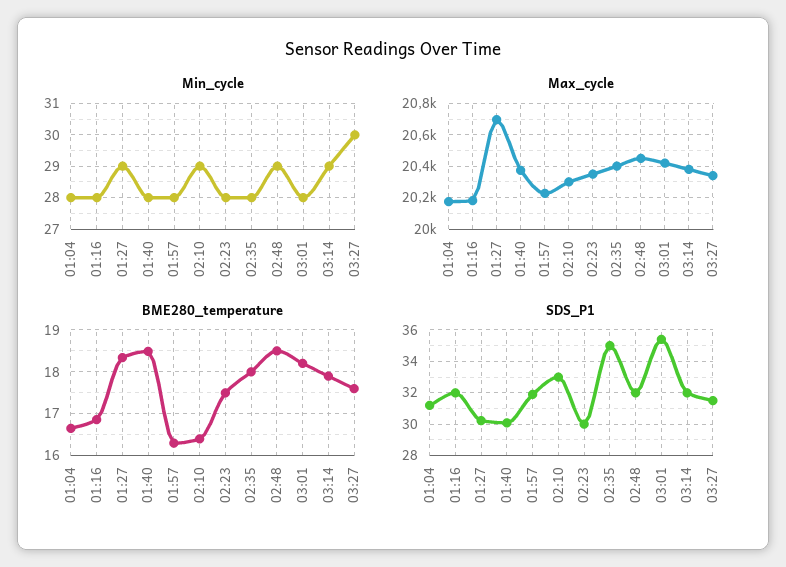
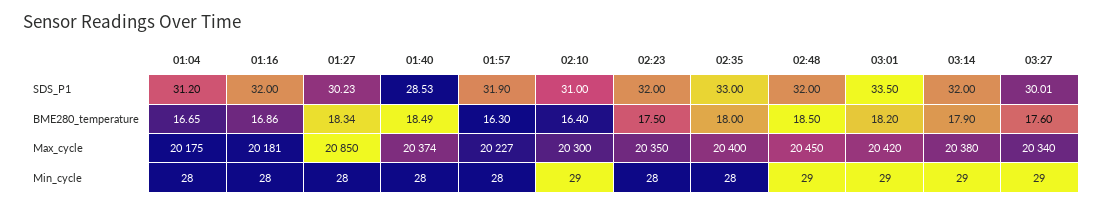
  {
    "Min_cycle": {
      "01:04": 28,
      "01:16": 28,
-     "01:27": 29,
+     "01:27": 28,
      "01:40": 28,
      "01:57": 28,
      "02:10": 29,
      "02:23": 28,
      "02:35": 28,
      "02:48": 29,
-     "03:01": 28,
+     "03:01": 29,
      "03:14": 29,
-     "03:27": 30
+     "03:27": 29
    },
    "Max_cycle": {
      "01:04": 20175,
      "01:16": 20181,
-     "01:27": 20700,
+     "01:27": 20850,
      "01:40": 20374,
      "01:57": 20227,
      "02:10": 20300,
      "02:23": 20350,
      "02:35": 20400,
      "02:48": 20450,
      "03:01": 20420,
      "03:14": 20380,
      "03:27": 20340
    },
    "BME280_temperature": {
      "01:04": 16.65,
      "01:16": 16.86,
      "01:27": 18.34,
      "01:40": 18.49,
      "01:57": 16.3,
      "02:10": 16.4,
      "02:23": 17.5,
      "02:35": 18,
      "02:48": 18.5,
      "03:01": 18.2,
      "03:14": 17.9,
      "03:27": 17.6
    },
    "SDS_P1": {
      "01:04": 31.2,
      "01:16": 32,
      "01:27": 30.23,
-     "01:40": 30,
+     "01:40": 28.53,
      "01:57": 31.9,
-     "02:10": 33,
+     "02:10": 31,
-     "02:23": 30,
+     "02:23": 32,
-     "02:35": 35,
+     "02:35": 33,
      "02:48": 32,
-     "03:01": 35.5,
+     "03:01": 33.5,
      "03:14": 32,
-     "03:27": 31.5
+     "03:27": 30.01
    }
  }

